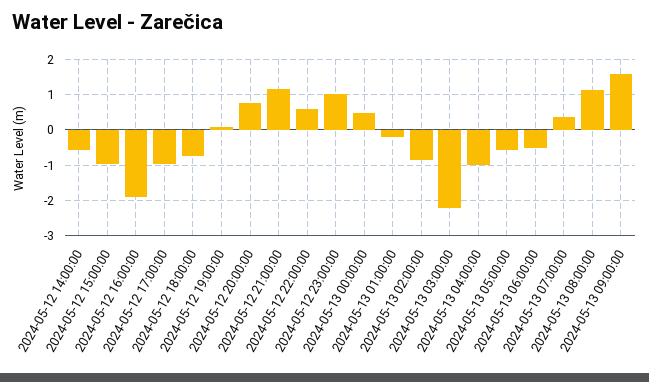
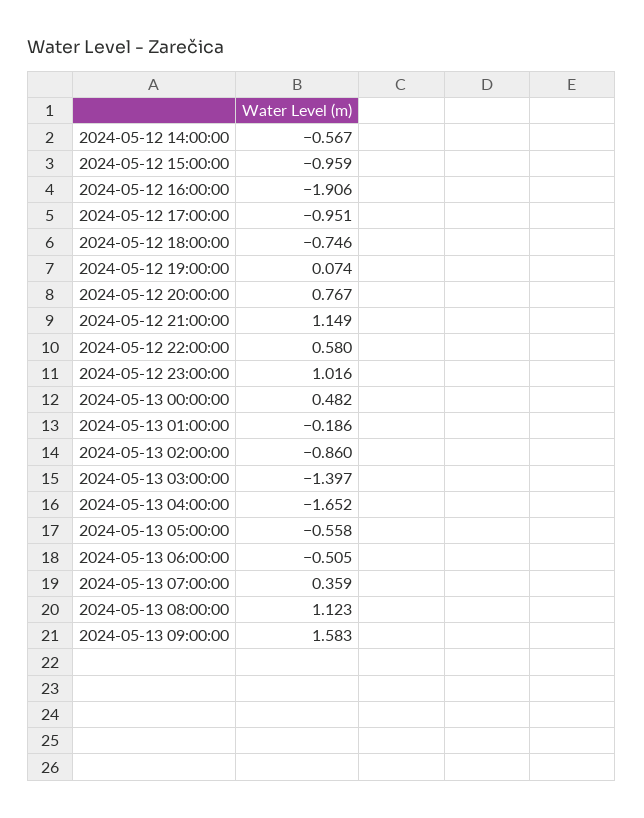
  {
    "2024-05-12 14:00:00": -0.567,
    "2024-05-12 15:00:00": -0.959,
    "2024-05-12 16:00:00": -1.906,
    "2024-05-12 17:00:00": -0.951,
    "2024-05-12 18:00:00": -0.746,
    "2024-05-12 19:00:00": 0.074,
    "2024-05-12 20:00:00": 0.767,
    "2024-05-12 21:00:00": 1.149,
    "2024-05-12 22:00:00": 0.58,
    "2024-05-12 23:00:00": 1.016,
    "2024-05-13 00:00:00": 0.482,
    "2024-05-13 01:00:00": -0.186,
    "2024-05-13 02:00:00": -0.86,
-   "2024-05-13 03:00:00": -2.2,
+   "2024-05-13 03:00:00": -1.397,
-   "2024-05-13 04:00:00": -1,
+   "2024-05-13 04:00:00": -1.652,
    "2024-05-13 05:00:00": -0.558,
    "2024-05-13 06:00:00": -0.505,
    "2024-05-13 07:00:00": 0.359,
    "2024-05-13 08:00:00": 1.123,
    "2024-05-13 09:00:00": 1.583
  }

